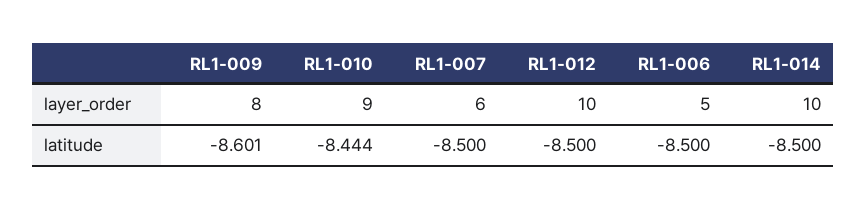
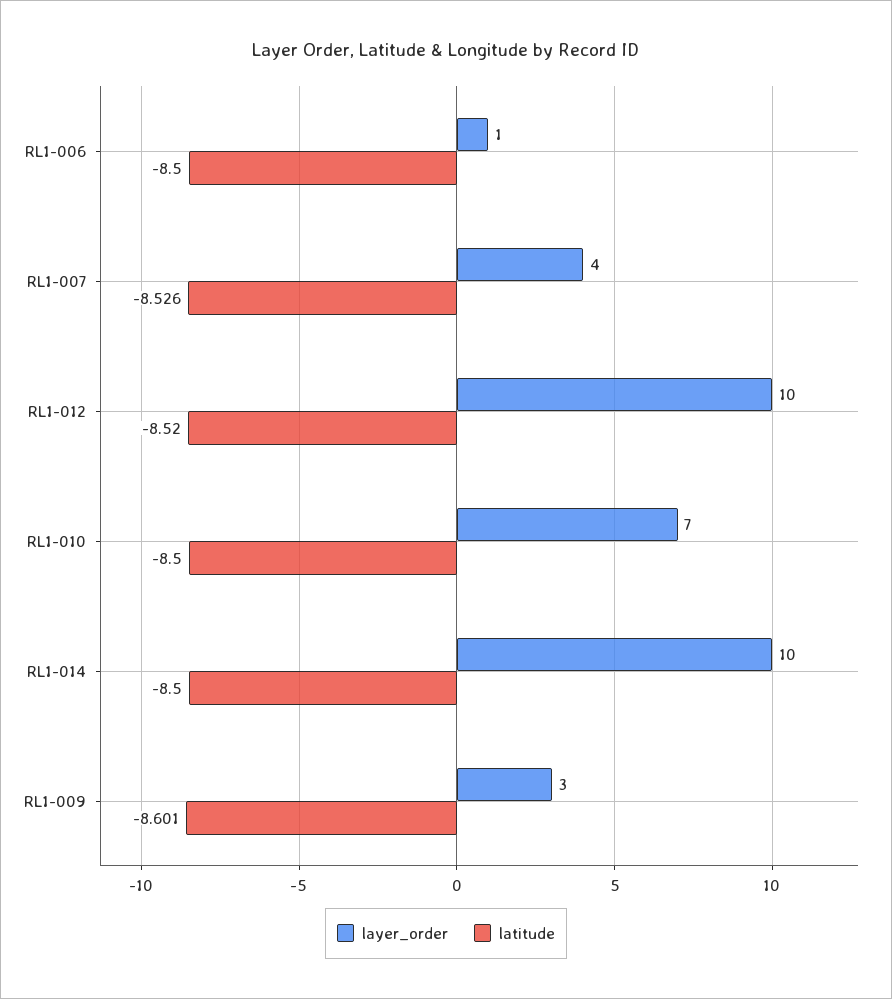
  {
    "layer_order": {
-     "RL1-009": 8,
+     "RL1-009": 3,
-     "RL1-010": 9,
+     "RL1-010": 7,
-     "RL1-007": 6,
+     "RL1-007": 4,
      "RL1-012": 10,
-     "RL1-006": 5,
+     "RL1-006": 1,
      "RL1-014": 10
    },
    "latitude": {
      "RL1-009": -8.601,
-     "RL1-010": -8.444,
+     "RL1-010": -8.5,
-     "RL1-007": -8.5,
+     "RL1-007": -8.526,
-     "RL1-012": -8.5,
+     "RL1-012": -8.52,
      "RL1-006": -8.5,
      "RL1-014": -8.5
    }
  }

